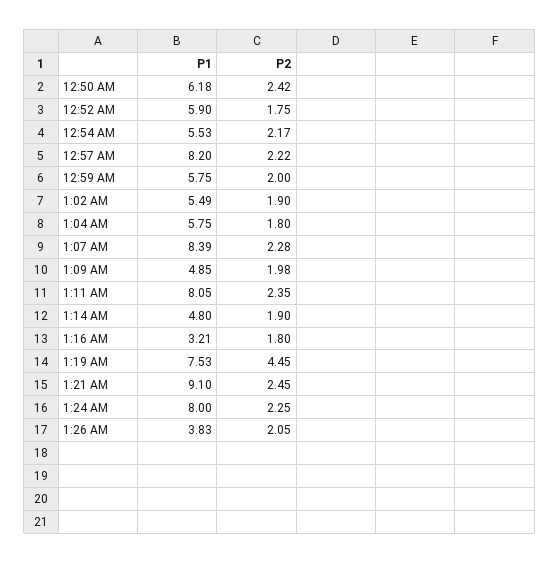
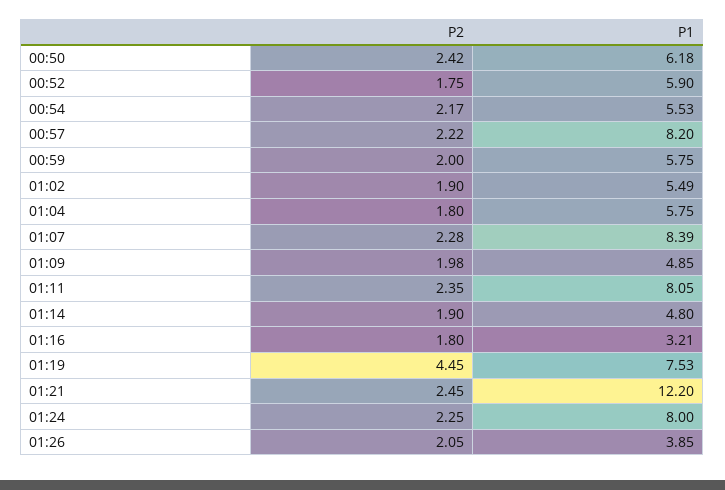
  {
    "P1": {
      "12:50 AM": 6.18,
      "12:52 AM": 5.9,
      "12:54 AM": 5.53,
      "12:57 AM": 8.2,
      "12:59 AM": 5.75,
      "1:02 AM": 5.49,
      "1:04 AM": 5.75,
      "1:07 AM": 8.39,
      "1:09 AM": 4.85,
      "1:11 AM": 8.05,
      "1:14 AM": 4.8,
      "1:16 AM": 3.21,
      "1:19 AM": 7.53,
-     "1:21 AM": 9.1,
+     "1:21 AM": 12.2,
      "1:24 AM": 8,
-     "1:26 AM": 3.83
+     "1:26 AM": 3.85
    },
    "P2": {
      "12:50 AM": 2.42,
      "12:52 AM": 1.75,
      "12:54 AM": 2.17,
      "12:57 AM": 2.22,
      "12:59 AM": 2,
      "1:02 AM": 1.9,
      "1:04 AM": 1.8,
      "1:07 AM": 2.28,
      "1:09 AM": 1.98,
      "1:11 AM": 2.35,
      "1:14 AM": 1.9,
      "1:16 AM": 1.8,
      "1:19 AM": 4.45,
      "1:21 AM": 2.45,
      "1:24 AM": 2.25,
      "1:26 AM": 2.05
    }
  }

